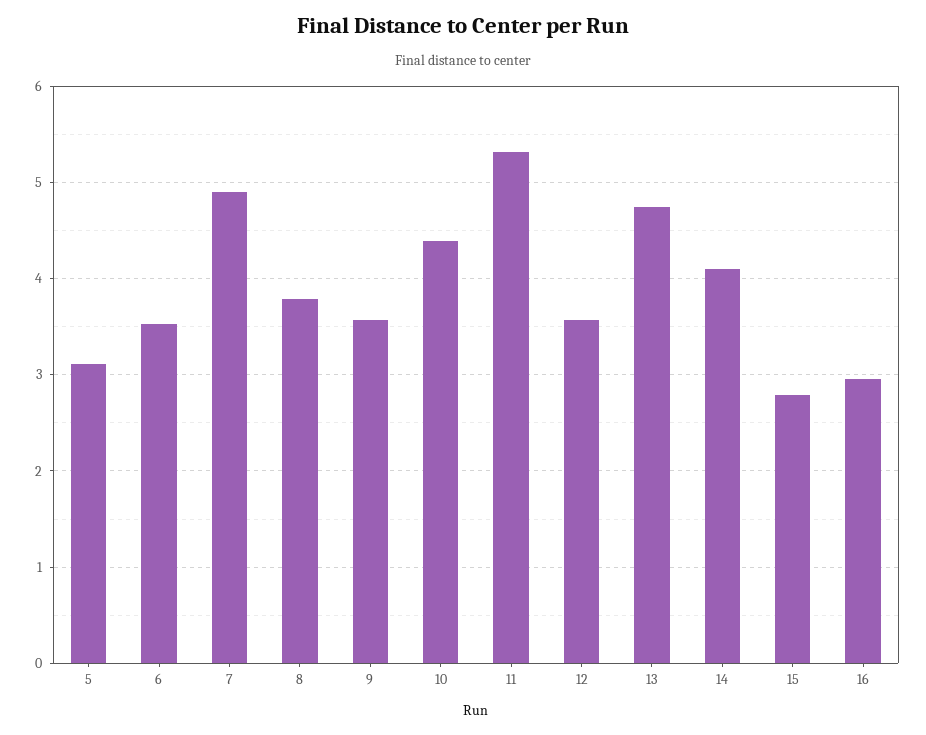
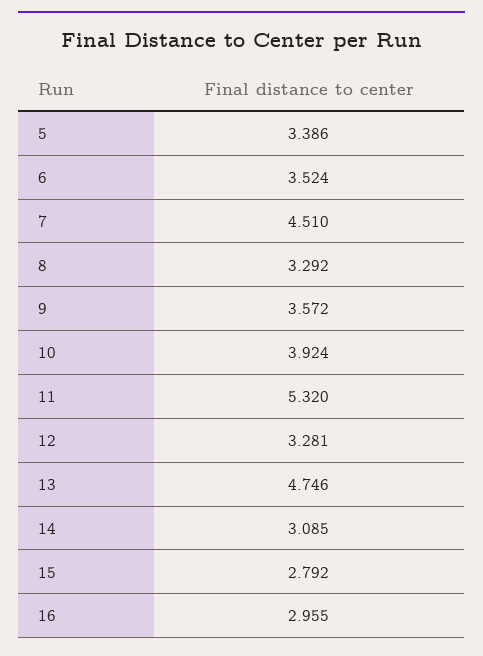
  {
-   "5": 3.1,
+   "5": 3.386,
    "6": 3.524,
-   "7": 4.9,
+   "7": 4.51,
-   "8": 3.8,
+   "8": 3.292,
    "9": 3.572,
-   "10": 4.4,
+   "10": 3.924,
    "11": 5.32,
-   "12": 3.6,
+   "12": 3.281,
    "13": 4.746,
-   "14": 4.1,
+   "14": 3.085,
    "15": 2.792,
    "16": 2.955
  }

